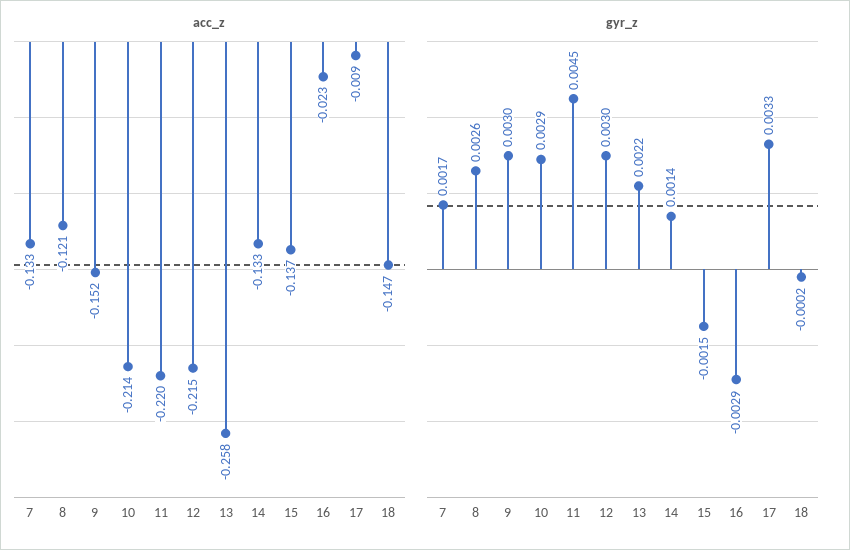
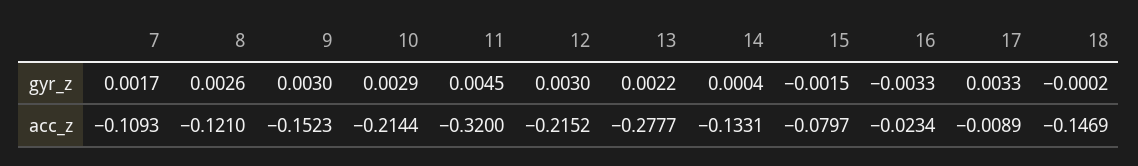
  {
    "acc_z": {
-     "7": -0.133,
+     "7": -0.1093,
      "8": -0.121,
      "9": -0.1523,
      "10": -0.2144,
-     "11": -0.22,
+     "11": -0.32,
      "12": -0.2152,
-     "13": -0.258,
+     "13": -0.2777,
      "14": -0.1331,
-     "15": -0.137,
+     "15": -0.0797,
      "16": -0.0234,
      "17": -0.0089,
      "18": -0.1469
    },
    "gyr_z": {
      "7": 0.0017,
      "8": 0.0026,
      "9": 0.003,
      "10": 0.0029,
      "11": 0.0045,
      "12": 0.003,
      "13": 0.0022,
-     "14": 0.0014,
+     "14": 0.0004,
      "15": -0.0015,
-     "16": -0.0029,
+     "16": -0.0033,
      "17": 0.0033,
      "18": -0.0002
    }
  }

